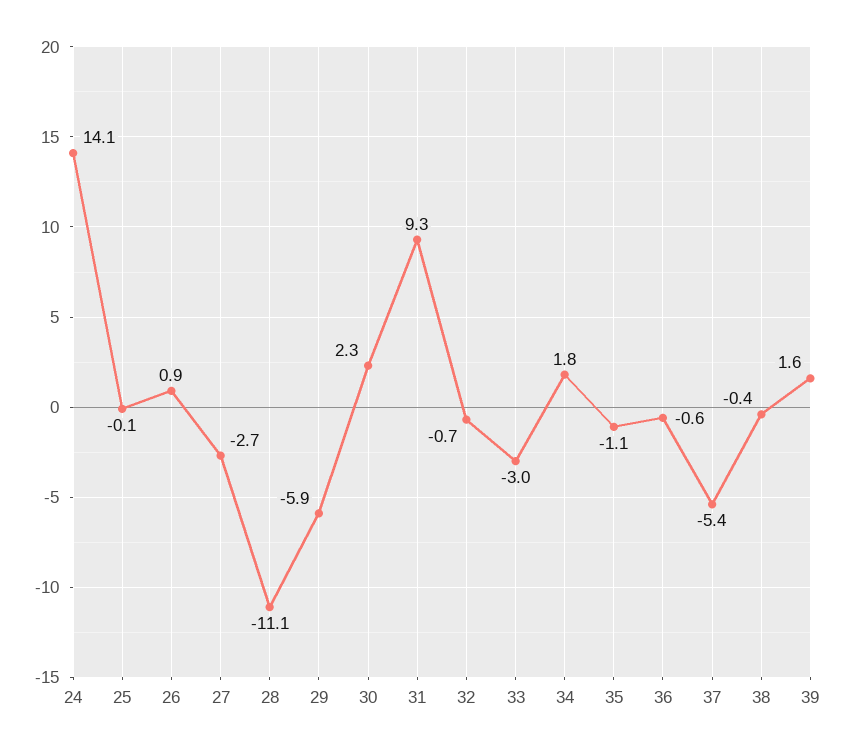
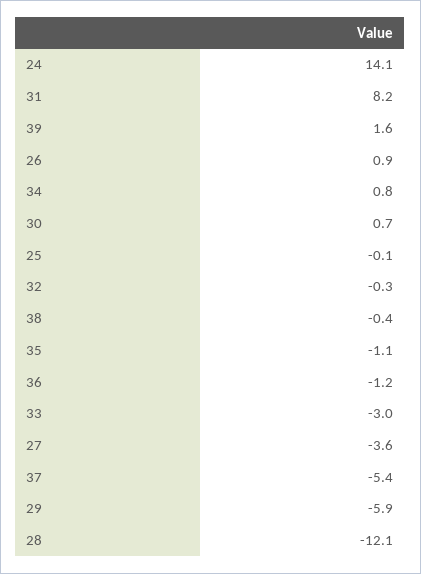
  {
    "24": 14.1,
    "25": -0.1,
    "26": 0.9,
-   "27": -2.7,
+   "27": -3.6,
-   "28": -11.1,
+   "28": -12.1,
    "29": -5.9,
-   "30": 2.3,
+   "30": 0.7,
-   "31": 9.3,
+   "31": 8.2,
-   "32": -0.7,
+   "32": -0.3,
    "33": -3,
-   "34": 1.8,
+   "34": 0.8,
    "35": -1.1,
-   "36": -0.6,
+   "36": -1.2,
    "37": -5.4,
    "38": -0.4,
    "39": 1.6
  }

